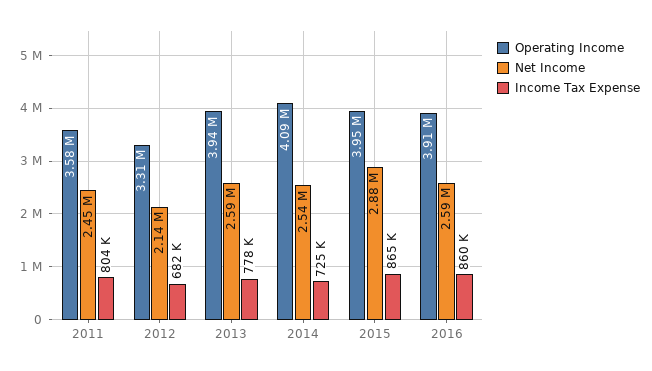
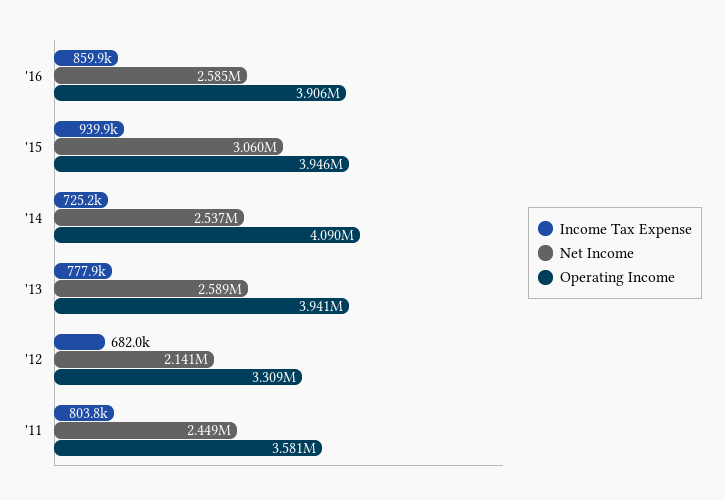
  {
    "Operating Income": {
      "2011": 3581000,
      "2012": 3309000,
      "2013": 3941000,
      "2014": 4090000,
      "2015": 3946000,
      "2016": 3906000
    },
    "Net Income": {
      "2011": 2449000,
      "2012": 2141000,
      "2013": 2589000,
      "2014": 2537000,
-     "2015": 2880000,
+     "2015": 3060000,
      "2016": 2585000
    },
    "Income Tax Expense": {
      "2011": 803800,
      "2012": 682000,
      "2013": 777900,
      "2014": 725200,
-     "2015": 865000,
+     "2015": 939900,
      "2016": 859900
    }
  }

